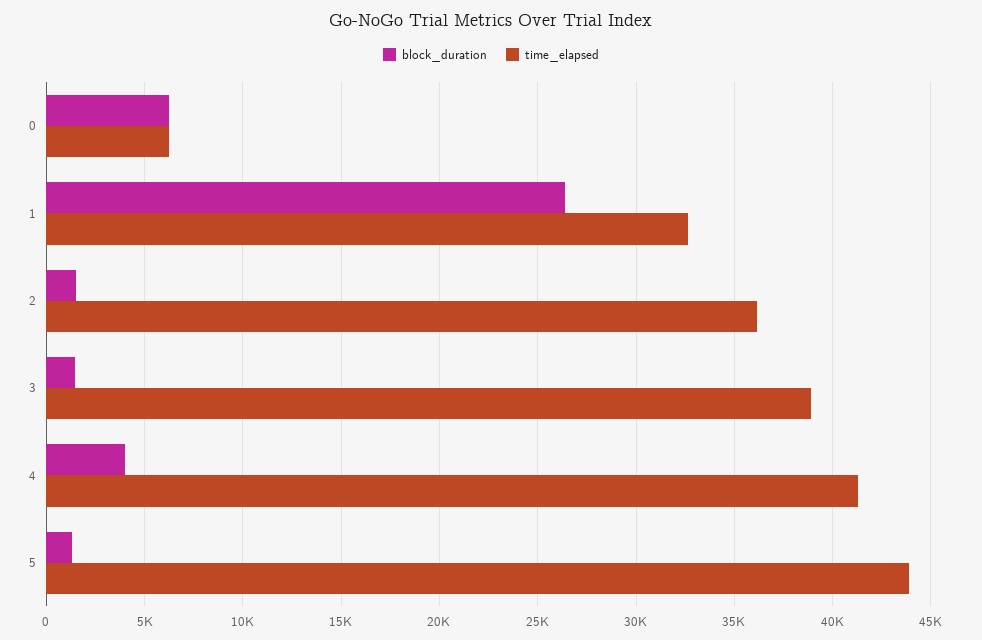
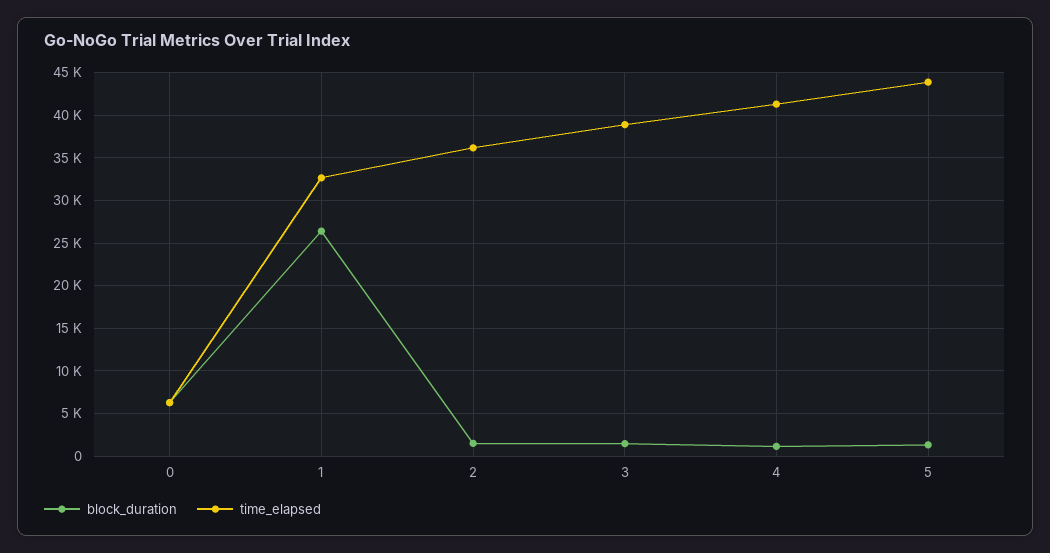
  {
    "block_duration": {
      "0": 6500,
      "1": 26500,
      "2": 1500,
      "3": 1500,
-     "4": 4000,
+     "4": 1000,
      "5": 1500
    },
    "time_elapsed": {
      "0": 6500,
      "1": 32500,
      "2": 36000,
      "3": 39000,
      "4": 41500,
      "5": 44000
    }
  }

